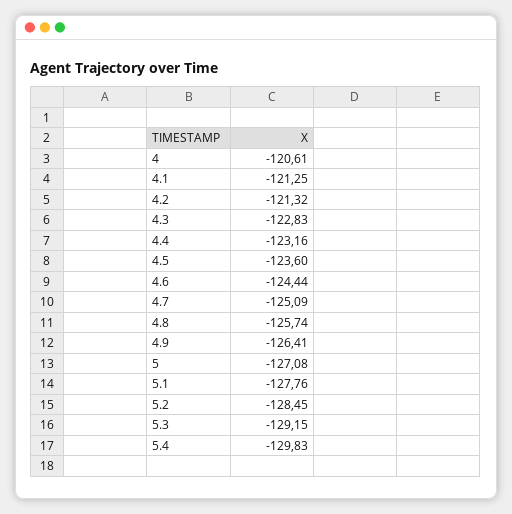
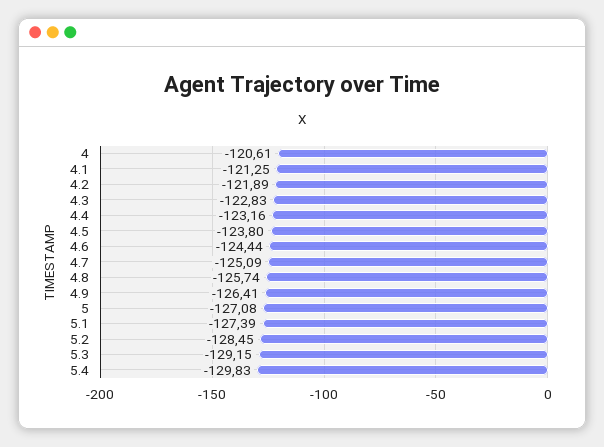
  {
    "4": -120.61,
    "4.1": -121.25,
-   "4.2": -121.32,
+   "4.2": -121.89,
    "4.3": -122.83,
    "4.4": -123.16,
-   "4.5": -123.6,
+   "4.5": -123.8,
    "4.6": -124.44,
    "4.7": -125.09,
    "4.8": -125.74,
    "4.9": -126.41,
    "5": -127.08,
-   "5.1": -127.76,
+   "5.1": -127.39,
    "5.2": -128.45,
    "5.3": -129.15,
    "5.4": -129.83
  }

